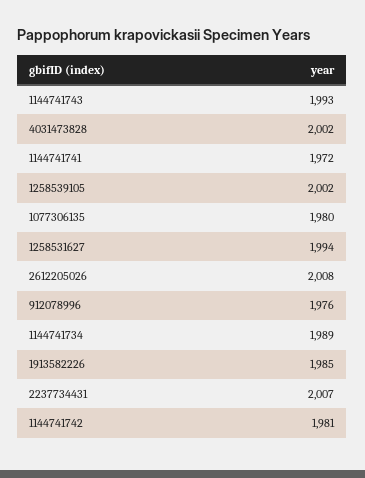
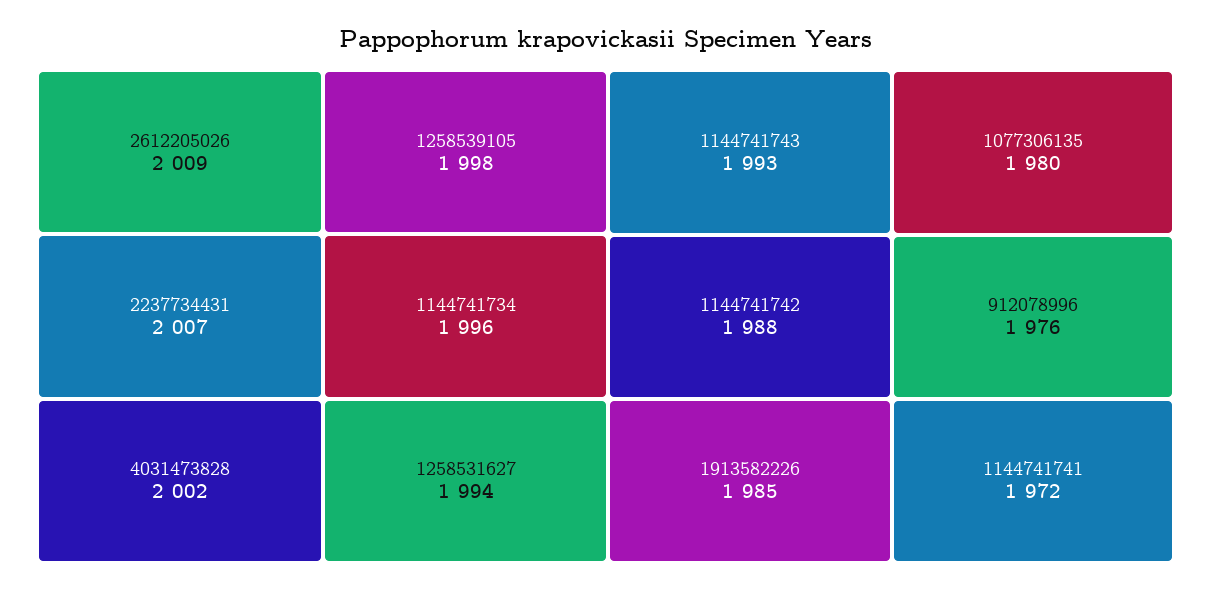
  {
    "1144741743": 1993,
    "4031473828": 2002,
    "1144741741": 1972,
-   "1258539105": 2002,
+   "1258539105": 1998,
    "1077306135": 1980,
    "1258531627": 1994,
-   "2612205026": 2008,
+   "2612205026": 2009,
    "912078996": 1976,
-   "1144741734": 1989,
+   "1144741734": 1996,
    "1913582226": 1985,
    "2237734431": 2007,
-   "1144741742": 1981
+   "1144741742": 1988
  }

